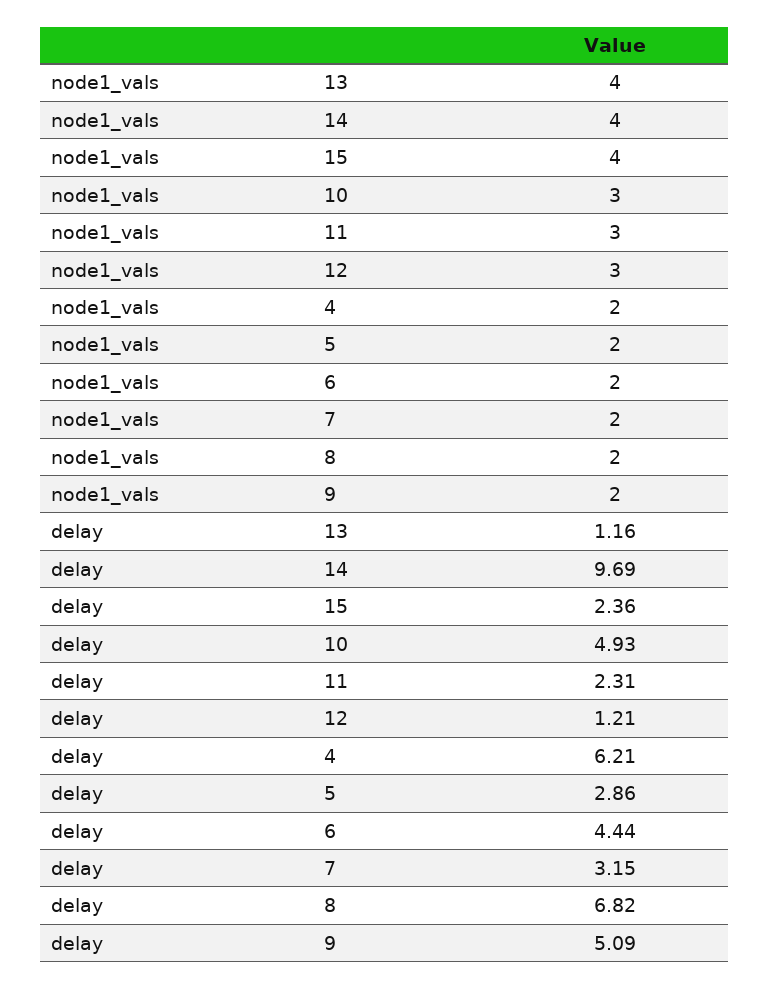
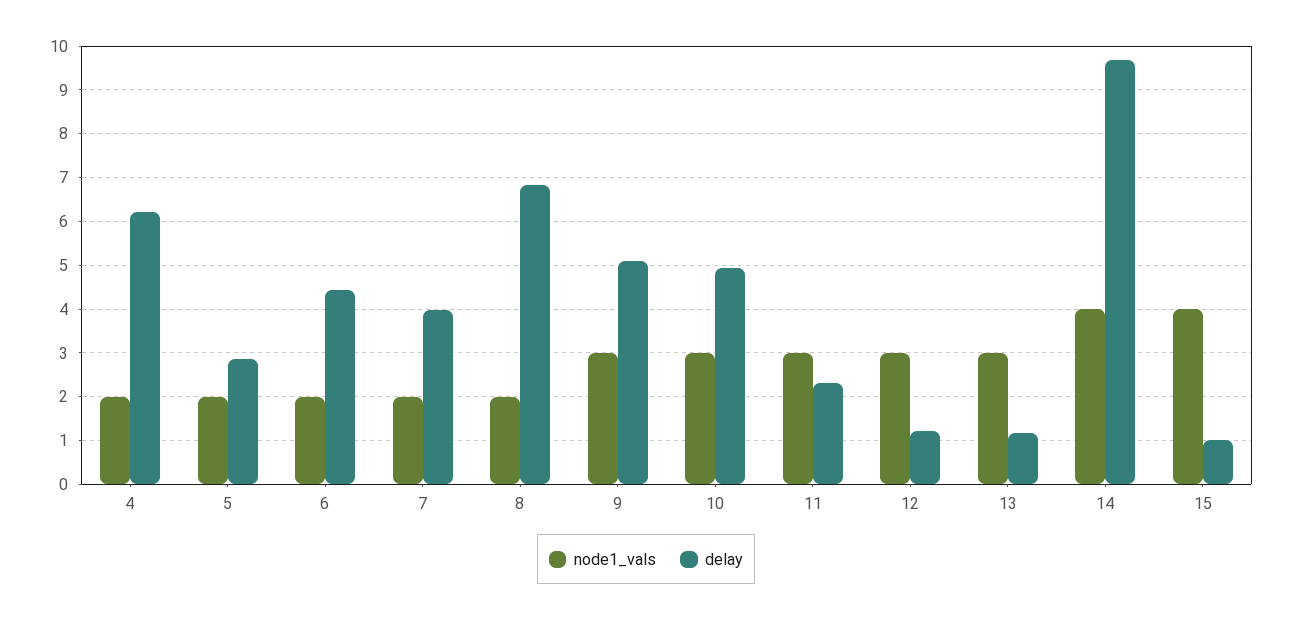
  {
    "node1_vals": {
-     "13": 4,
+     "13": 3,
      "14": 4,
      "15": 4,
      "10": 3,
      "11": 3,
      "12": 3,
      "4": 2,
      "5": 2,
      "6": 2,
      "7": 2,
      "8": 2,
-     "9": 2
+     "9": 3
    },
    "delay": {
      "13": 1.16,
      "14": 9.69,
-     "15": 2.36,
+     "15": 1,
      "10": 4.93,
      "11": 2.31,
      "12": 1.21,
      "4": 6.21,
      "5": 2.86,
      "6": 4.44,
-     "7": 3.15,
+     "7": 4,
      "8": 6.82,
      "9": 5.09
    }
  }

